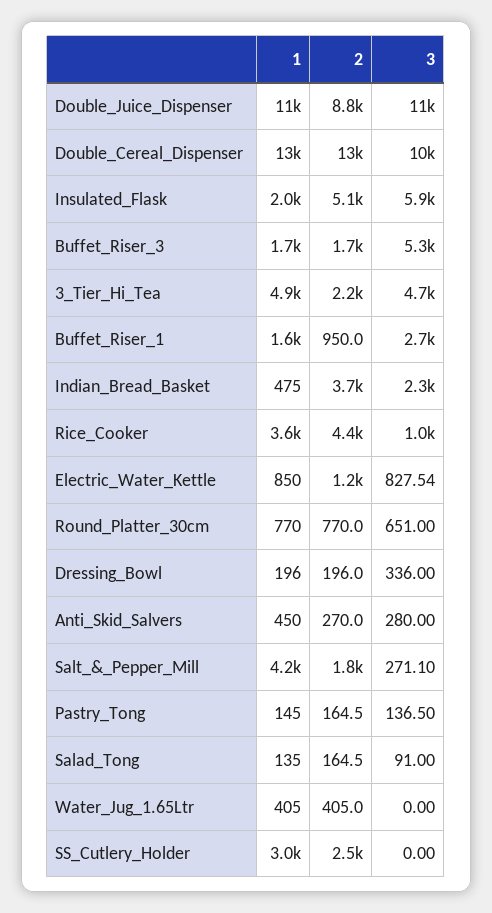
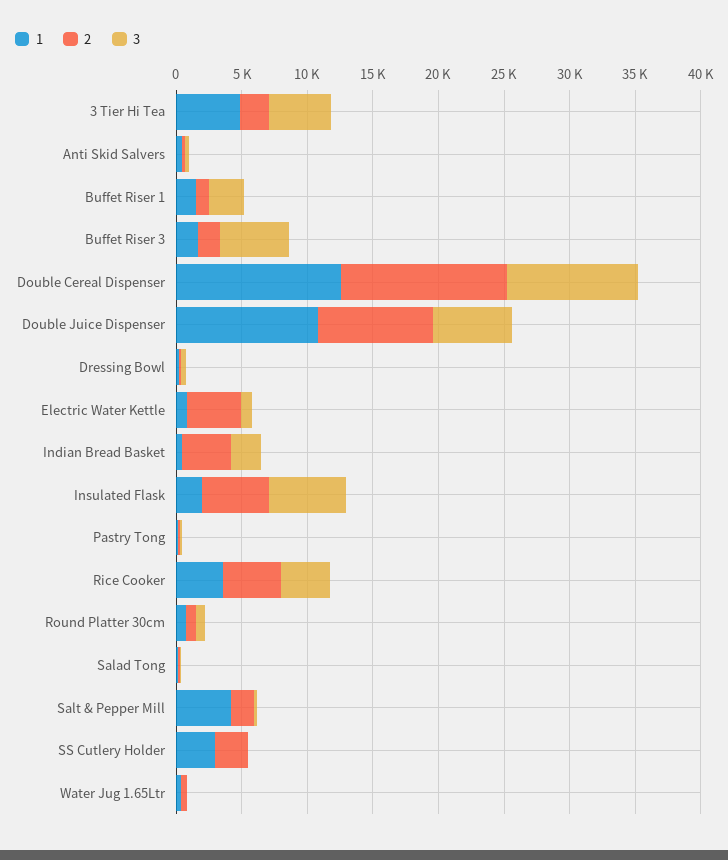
  {
    "1": {
      "Double_Juice_Dispenser": 11000,
      "Double_Cereal_Dispenser": 13000,
      "Insulated_Flask": 2000,
      "Buffet_Riser_3": 1700,
      "3_Tier_Hi_Tea": 4900,
      "Buffet_Riser_1": 1600,
      "Indian_Bread_Basket": 475,
      "Rice_Cooker": 3600,
      "Electric_Water_Kettle": 850,
      "Round_Platter_30cm": 770,
      "Dressing_Bowl": 196,
      "Anti_Skid_Salvers": 450,
      "Salt_&_Pepper_Mill": 4200,
      "Pastry_Tong": 145,
      "Salad_Tong": 135,
      "Water_Jug_1.65Ltr": 405,
      "SS_Cutlery_Holder": 3000
    },
    "2": {
      "Double_Juice_Dispenser": 8800,
      "Double_Cereal_Dispenser": 13000,
      "Insulated_Flask": 5100,
      "Buffet_Riser_3": 1700,
      "3_Tier_Hi_Tea": 2200,
      "Buffet_Riser_1": 950,
      "Indian_Bread_Basket": 3700,
      "Rice_Cooker": 4400,
-     "Electric_Water_Kettle": 1200,
+     "Electric_Water_Kettle": 4000,
      "Round_Platter_30cm": 770,
      "Dressing_Bowl": 196,
      "Anti_Skid_Salvers": 270,
      "Salt_&_Pepper_Mill": 1800,
      "Pastry_Tong": 164.5,
      "Salad_Tong": 164.5,
      "Water_Jug_1.65Ltr": 405,
      "SS_Cutlery_Holder": 2500
    },
    "3": {
-     "Double_Juice_Dispenser": 11000,
+     "Double_Juice_Dispenser": 6000,
      "Double_Cereal_Dispenser": 10000,
      "Insulated_Flask": 5900,
      "Buffet_Riser_3": 5300,
      "3_Tier_Hi_Tea": 4700,
      "Buffet_Riser_1": 2700,
      "Indian_Bread_Basket": 2300,
-     "Rice_Cooker": 1000,
+     "Rice_Cooker": 4000,
      "Electric_Water_Kettle": 827.54,
      "Round_Platter_30cm": 651,
      "Dressing_Bowl": 336,
      "Anti_Skid_Salvers": 280,
      "Salt_&_Pepper_Mill": 271.1,
      "Pastry_Tong": 136.5,
      "Salad_Tong": 91,
      "Water_Jug_1.65Ltr": 0,
      "SS_Cutlery_Holder": 0
    }
  }

